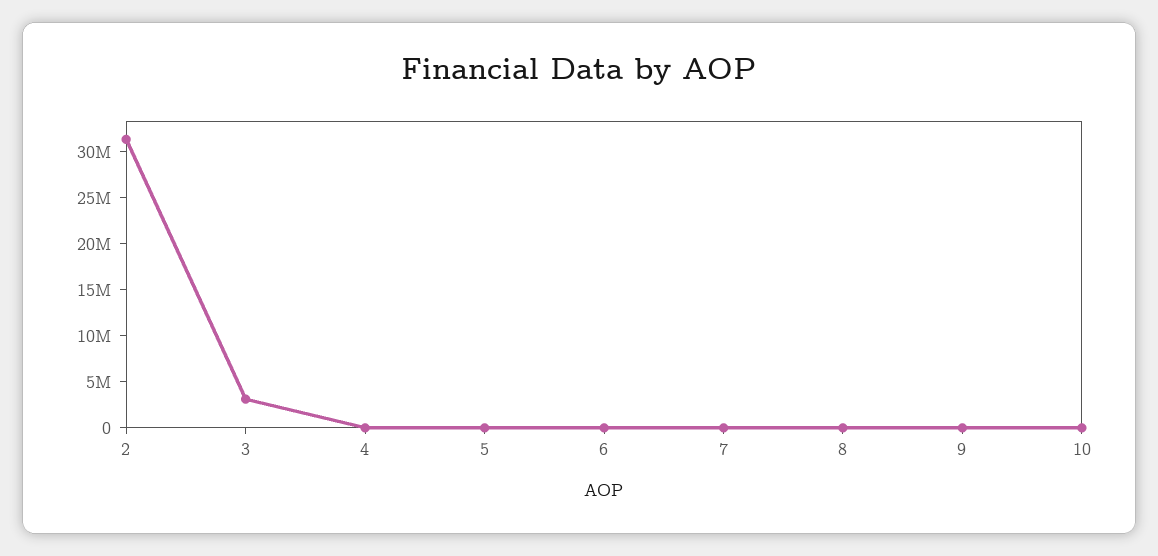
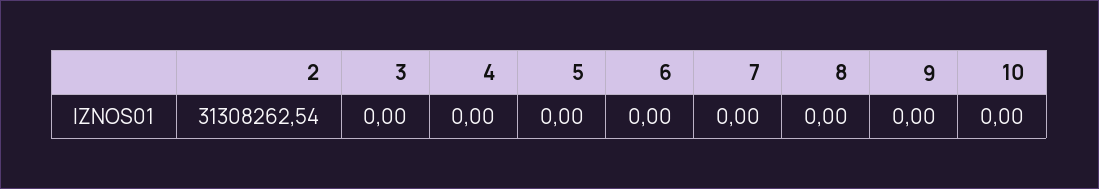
  {
    "2": 31308262.54,
-   "3": 3000000,
+   "3": 0,
    "4": 0,
    "5": 0,
    "6": 0,
    "7": 0,
    "8": 0,
    "9": 0,
    "10": 0
  }

